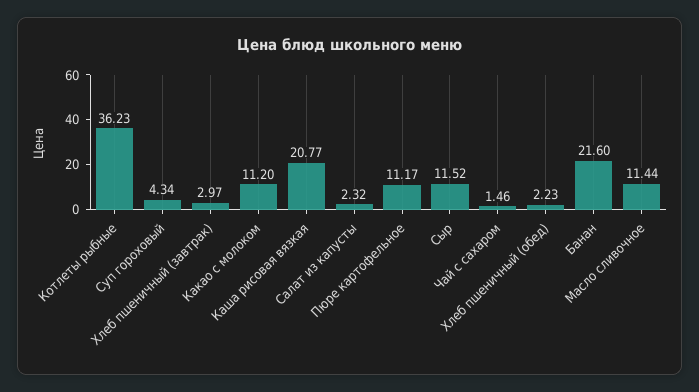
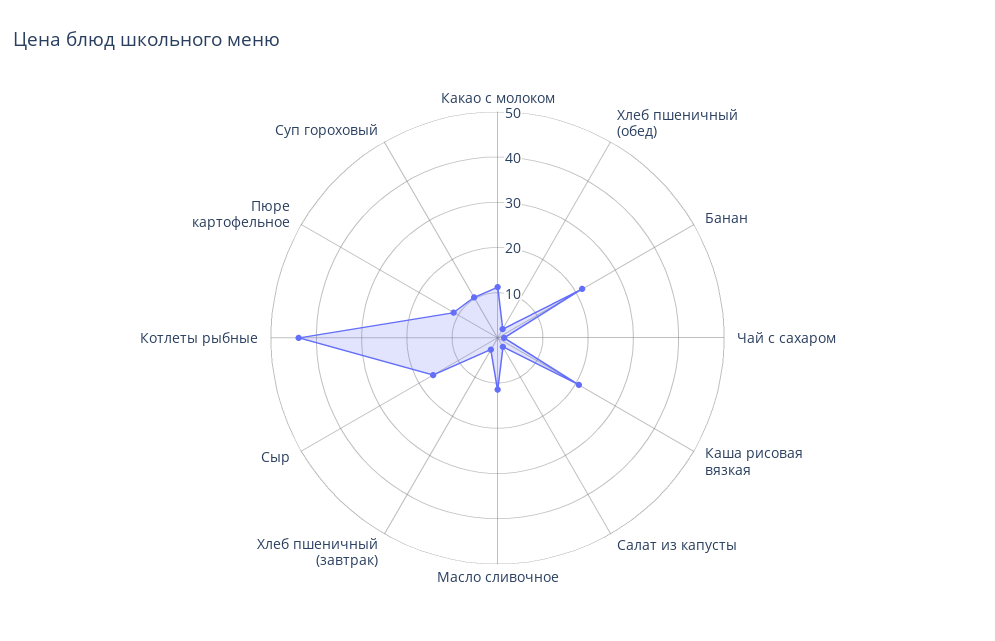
  {
-   "Котлеты рыбные": 36.23,
+   "Котлеты рыбные": 44,
-   "Суп гороховый": 4.34,
+   "Суп гороховый": 10,
    "Хлеб пшеничный (завтрак)": 2.97,
    "Какао с молоком": 11.2,
    "Каша рисовая вязкая": 20.77,
    "Салат из капусты": 2.32,
    "Пюре картофельное": 11.17,
-   "Сыр": 11.52,
+   "Сыр": 16,
    "Чай с сахаром": 1.46,
    "Хлеб пшеничный (обед)": 2.23,
    "Банан": 21.6,
    "Масло сливочное": 11.44
  }

